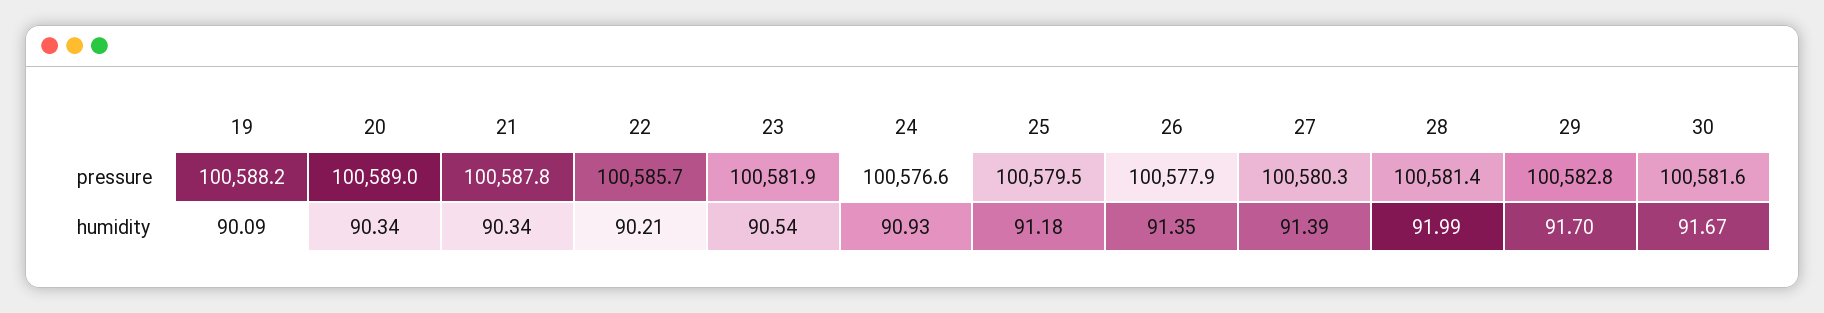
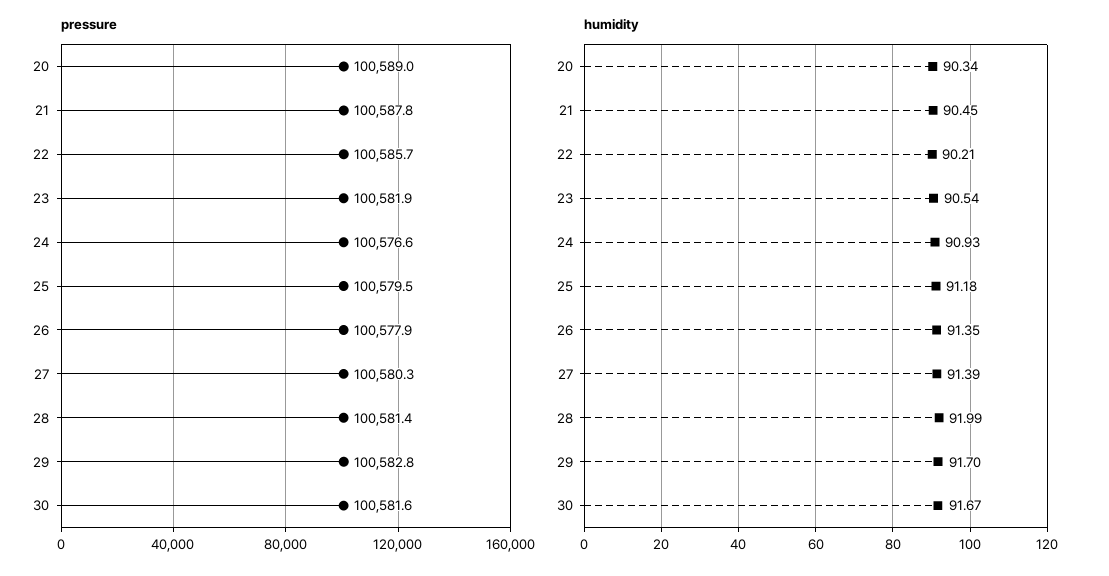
  {
    "pressure": {
-     "19": 100588.2,
      "20": 100589,
      "21": 100587.8,
      "22": 100585.7,
      "23": 100581.9,
      "24": 100576.6,
      "25": 100579.5,
      "26": 100577.9,
      "27": 100580.3,
      "28": 100581.4,
      "29": 100582.8,
      "30": 100581.6
    },
    "humidity": {
-     "19": 90.09,
      "20": 90.34,
-     "21": 90.34,
+     "21": 90.45,
      "22": 90.21,
      "23": 90.54,
      "24": 90.93,
      "25": 91.18,
      "26": 91.35,
      "27": 91.39,
      "28": 91.99,
      "29": 91.7,
      "30": 91.67
    }
  }

